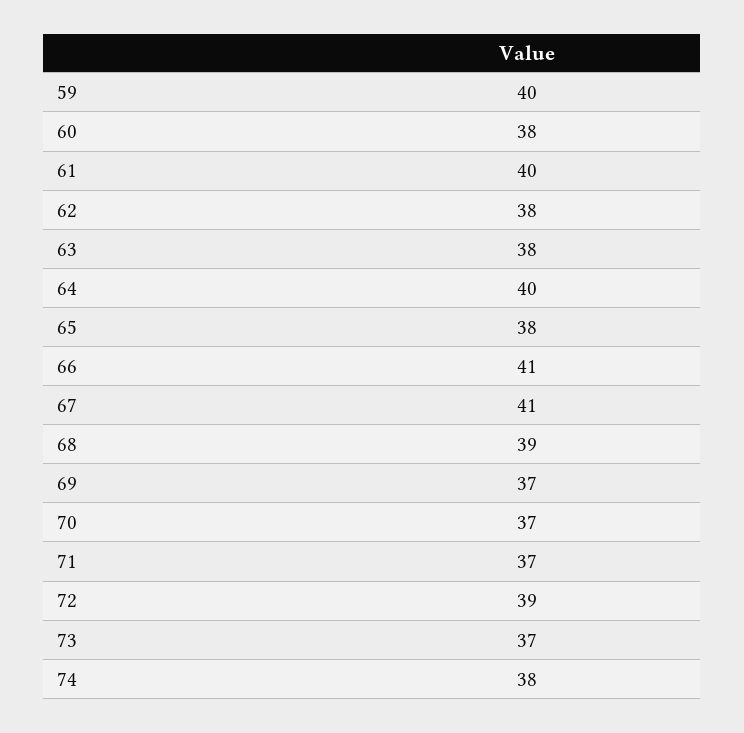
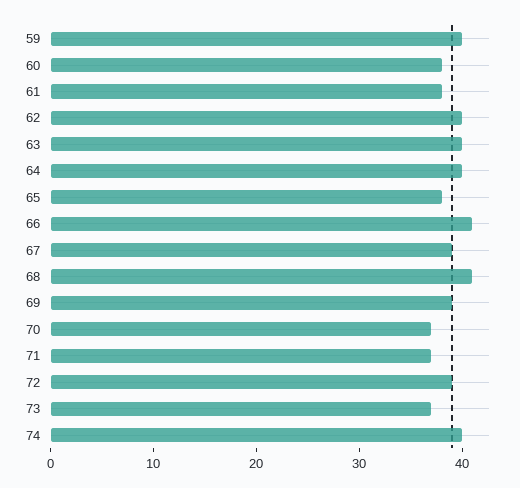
  {
    "59": 40,
    "60": 38,
-   "61": 40,
+   "61": 38,
-   "62": 38,
+   "62": 40,
-   "63": 38,
+   "63": 40,
    "64": 40,
    "65": 38,
    "66": 41,
-   "67": 41,
+   "67": 39,
-   "68": 39,
+   "68": 41,
-   "69": 37,
+   "69": 39,
    "70": 37,
    "71": 37,
    "72": 39,
    "73": 37,
-   "74": 38
+   "74": 40
  }

